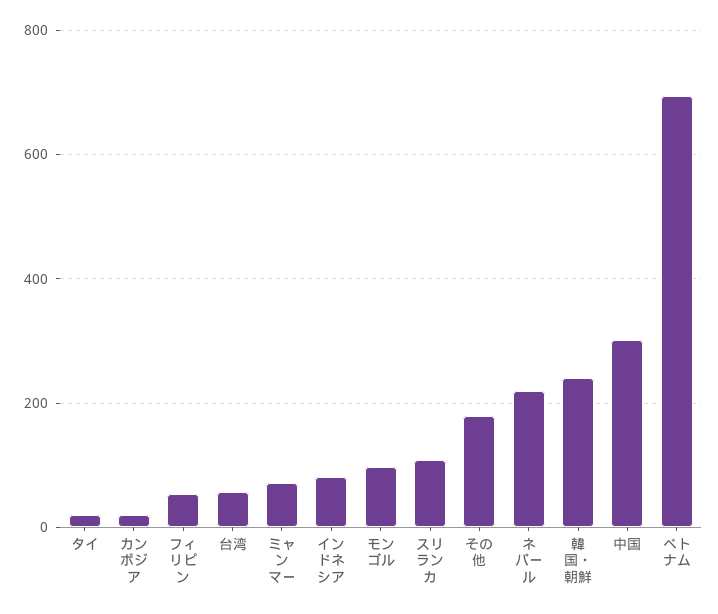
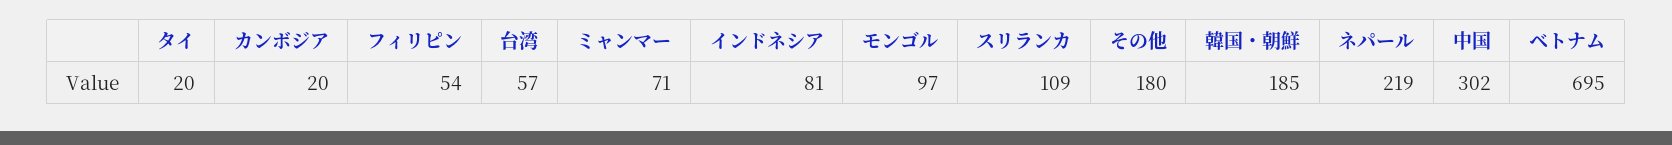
  {
    "タイ": 20,
    "カンボジア": 20,
    "フィリピン": 54,
    "台湾": 57,
    "ミャンマー": 71,
    "インドネシア": 81,
    "モンゴル": 97,
    "スリランカ": 109,
    "その他": 180,
    "ネパール": 219,
-   "韓国・朝鮮": 240,
+   "韓国・朝鮮": 185,
    "中国": 302,
    "ベトナム": 695
  }

